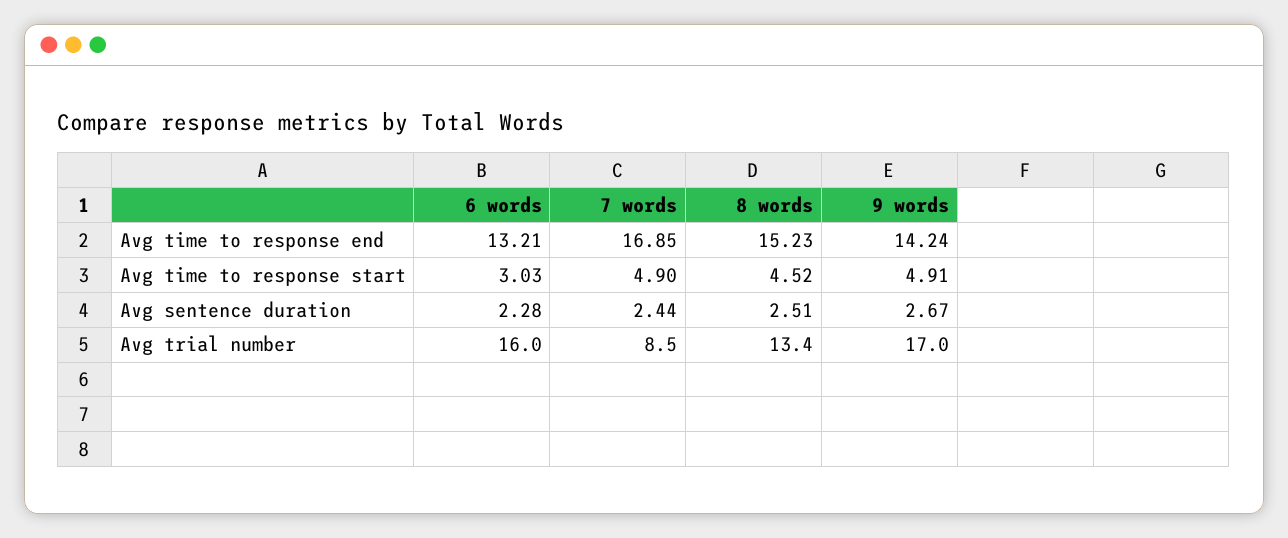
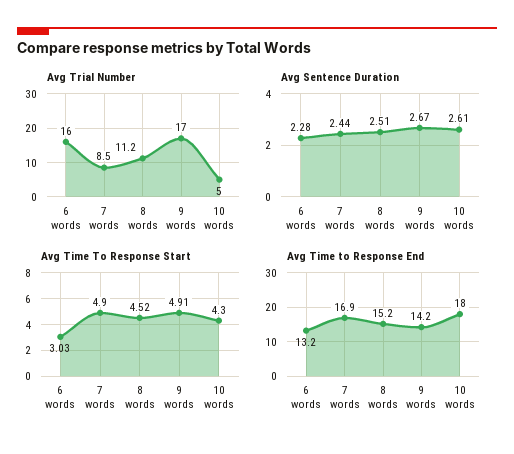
  {
    "Avg time to response end": {
      "6 words": 13.21,
      "7 words": 16.85,
      "8 words": 15.23,
-     "9 words": 14.24
+     "9 words": 14.24,
+     "10 words": 18
    },
    "Avg time to response start": {
      "6 words": 3.03,
      "7 words": 4.9,
      "8 words": 4.52,
-     "9 words": 4.91
+     "9 words": 4.91,
+     "10 words": 4.3
    },
    "Avg sentence duration": {
      "6 words": 2.28,
      "7 words": 2.44,
      "8 words": 2.51,
-     "9 words": 2.67
+     "9 words": 2.67,
+     "10 words": 2.61
    },
    "Avg trial number": {
      "6 words": 16,
      "7 words": 8.5,
-     "8 words": 13.4,
+     "8 words": 11.2,
-     "9 words": 17
+     "9 words": 17,
+     "10 words": 5
    }
  }

